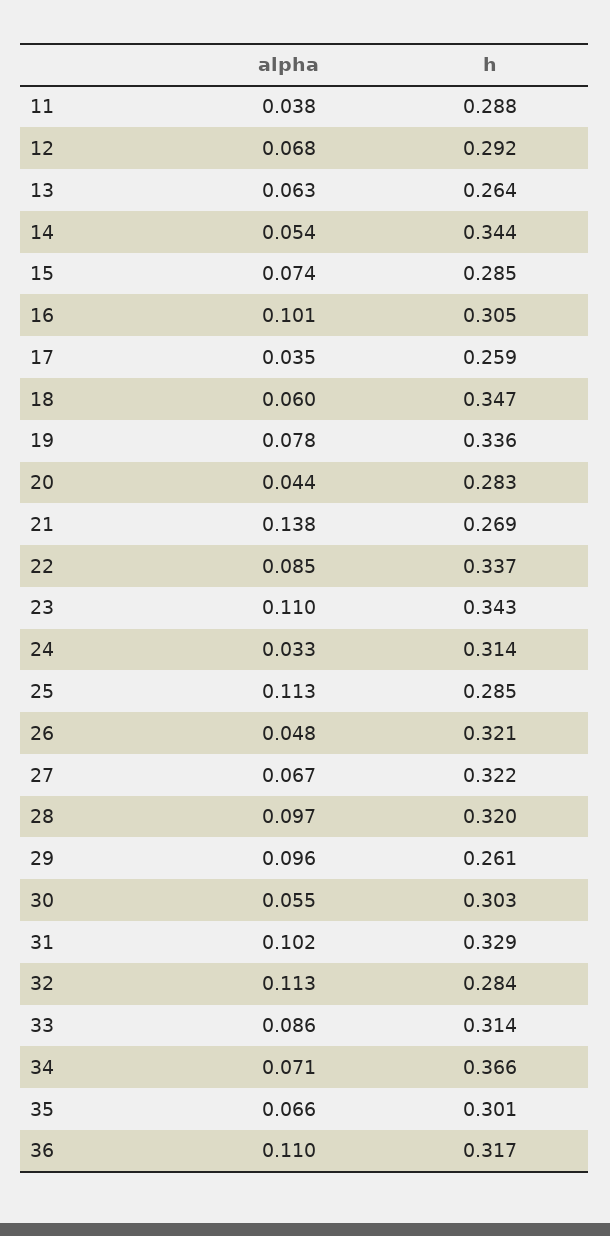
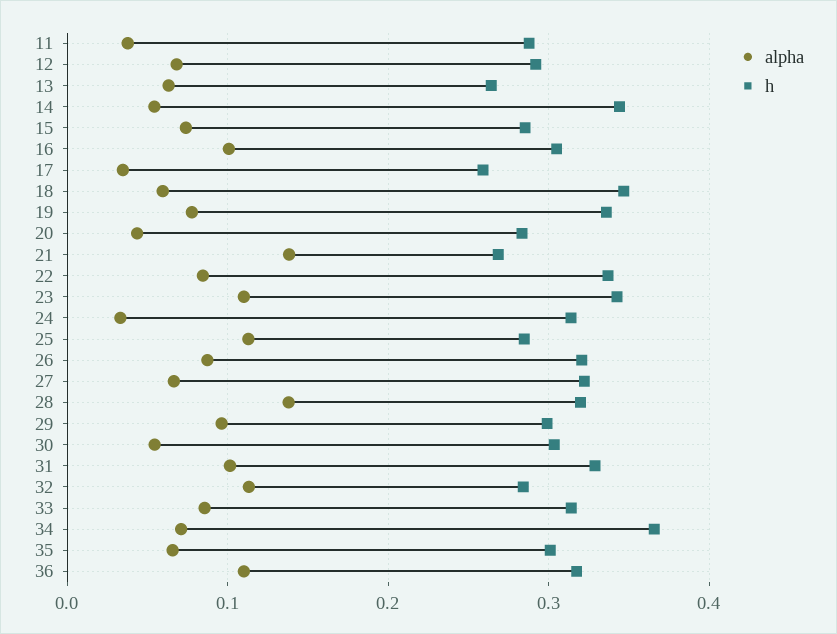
  {
    "alpha": {
      "11": 0.038,
      "12": 0.068,
      "13": 0.063,
      "14": 0.054,
      "15": 0.074,
      "16": 0.101,
      "17": 0.035,
      "18": 0.06,
      "19": 0.078,
      "20": 0.044,
      "21": 0.138,
      "22": 0.085,
      "23": 0.11,
      "24": 0.033,
      "25": 0.113,
-     "26": 0.048,
+     "26": 0.09,
      "27": 0.067,
-     "28": 0.097,
+     "28": 0.14,
      "29": 0.096,
      "30": 0.055,
      "31": 0.102,
      "32": 0.113,
      "33": 0.086,
      "34": 0.071,
      "35": 0.066,
      "36": 0.11
    },
    "h": {
      "11": 0.288,
      "12": 0.292,
      "13": 0.264,
      "14": 0.344,
      "15": 0.285,
      "16": 0.305,
      "17": 0.259,
      "18": 0.347,
      "19": 0.336,
      "20": 0.283,
      "21": 0.269,
      "22": 0.337,
      "23": 0.343,
      "24": 0.314,
      "25": 0.285,
      "26": 0.321,
      "27": 0.322,
      "28": 0.32,
-     "29": 0.261,
+     "29": 0.3,
      "30": 0.303,
      "31": 0.329,
      "32": 0.284,
      "33": 0.314,
      "34": 0.366,
      "35": 0.301,
      "36": 0.317
    }
  }

